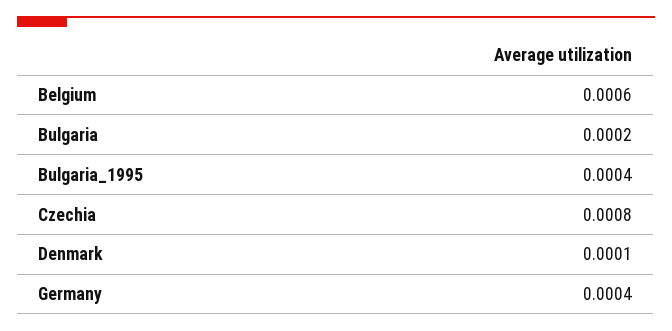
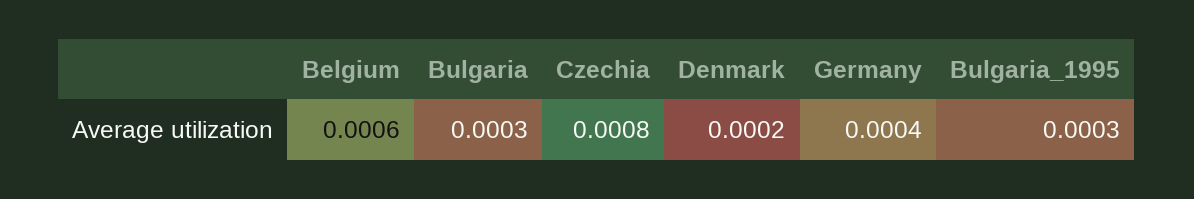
  {
    "Belgium": 0.0006,
-   "Bulgaria": 0.0002,
+   "Bulgaria": 0.0003,
-   "Bulgaria_1995": 0.0004,
+   "Bulgaria_1995": 0.0003,
    "Czechia": 0.0008,
-   "Denmark": 0.0001,
+   "Denmark": 0.0002,
    "Germany": 0.0004
  }

